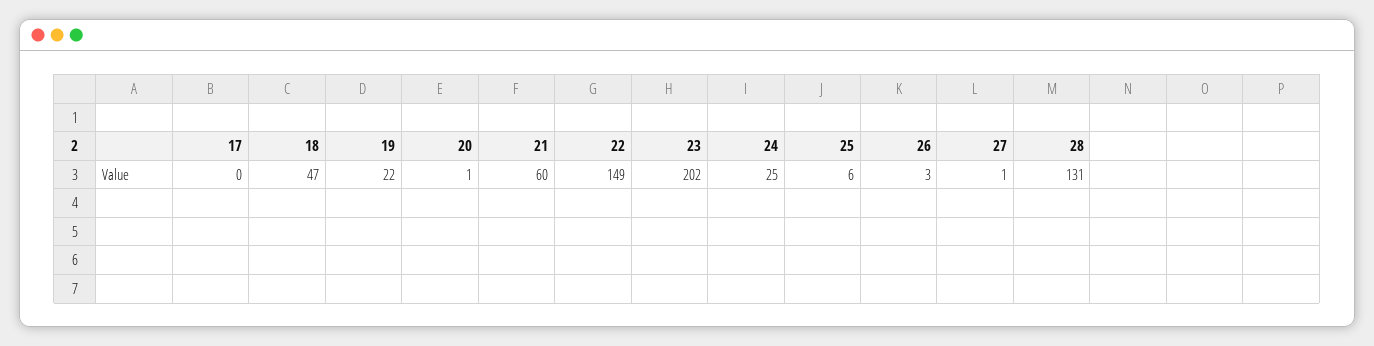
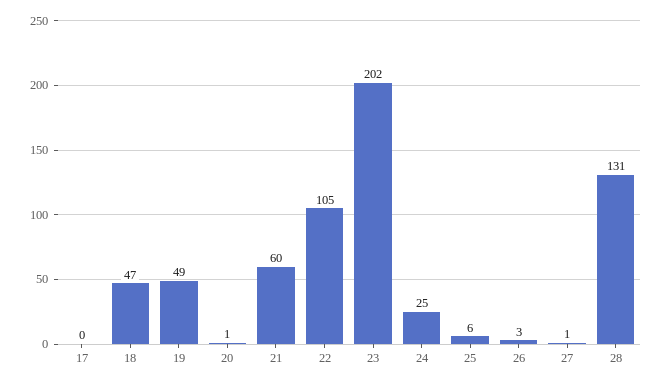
  {
    "17": 0,
    "18": 47,
-   "19": 22,
+   "19": 49,
    "20": 1,
    "21": 60,
-   "22": 149,
+   "22": 105,
    "23": 202,
    "24": 25,
    "25": 6,
    "26": 3,
    "27": 1,
    "28": 131
  }

